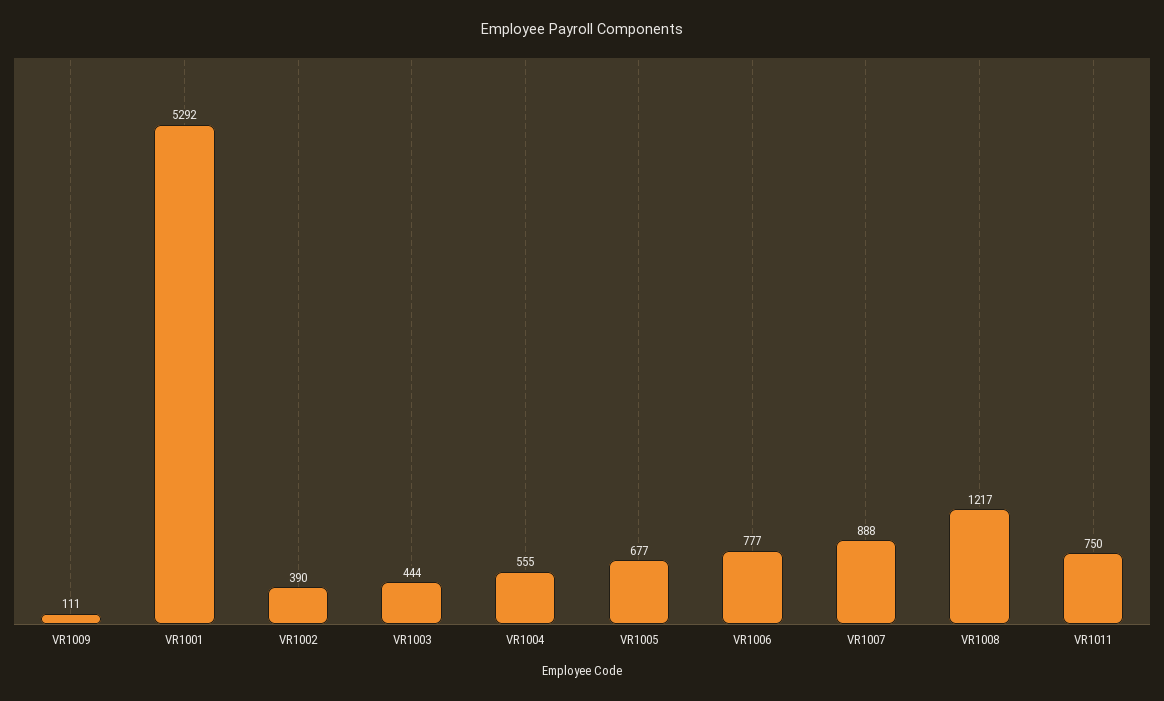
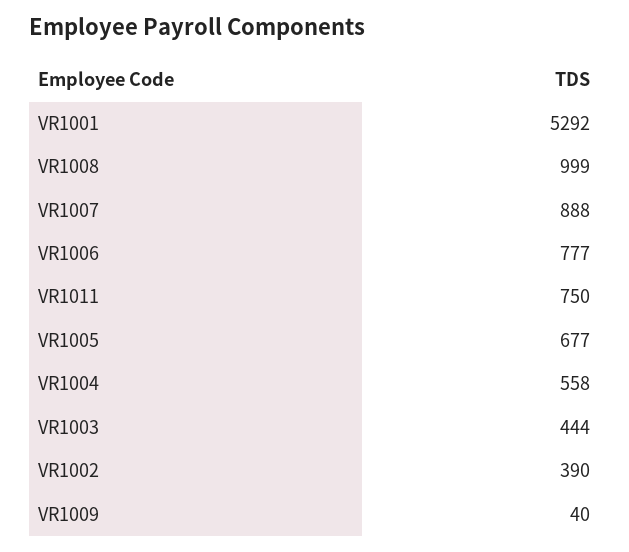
  {
-   "VR1009": 111,
+   "VR1009": 40,
    "VR1001": 5292,
    "VR1002": 390,
    "VR1003": 444,
-   "VR1004": 555,
+   "VR1004": 558,
    "VR1005": 677,
    "VR1006": 777,
    "VR1007": 888,
-   "VR1008": 1217,
+   "VR1008": 999,
    "VR1011": 750
  }

